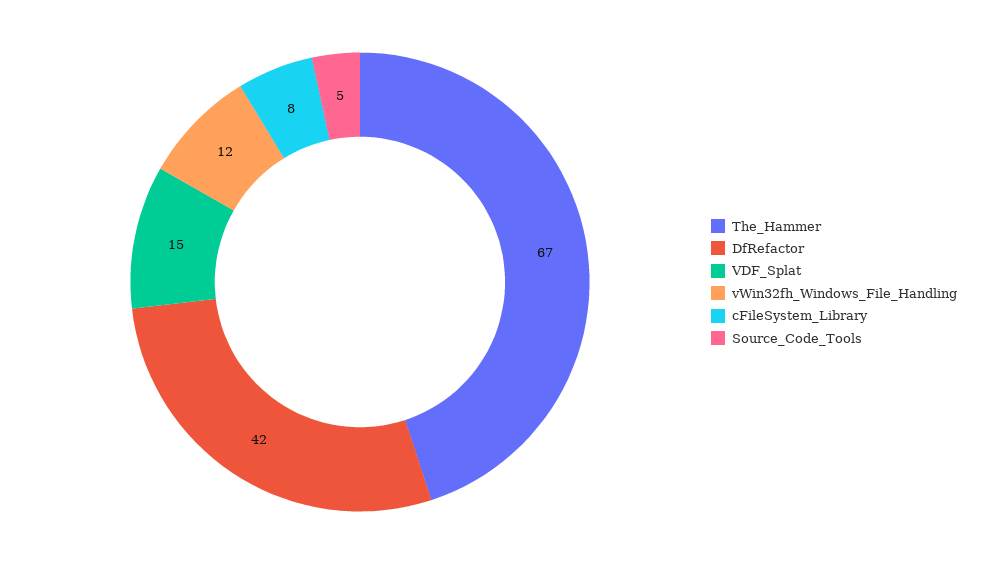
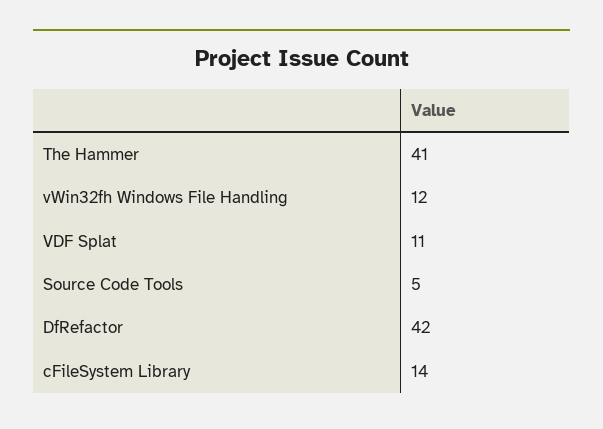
  {
-   "The_Hammer": 67,
+   "The_Hammer": 41,
    "DfRefactor": 42,
-   "VDF_Splat": 15,
+   "VDF_Splat": 11,
    "vWin32fh_Windows_File_Handling": 12,
-   "cFileSystem_Library": 8,
+   "cFileSystem_Library": 14,
    "Source_Code_Tools": 5
  }

